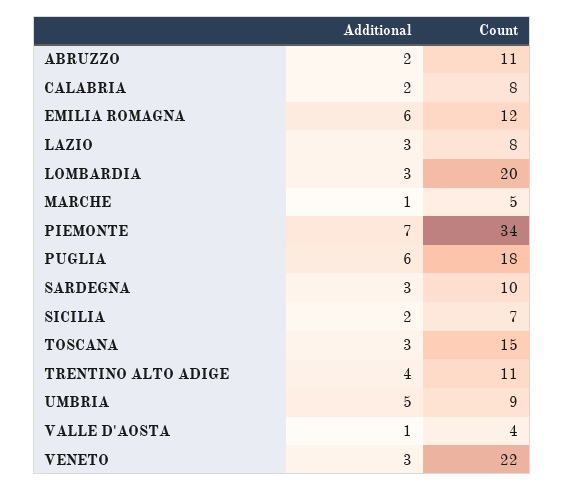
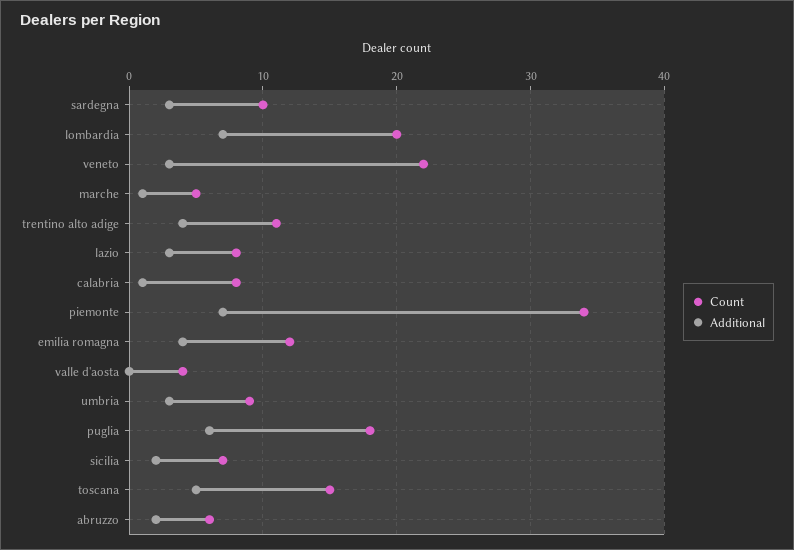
  {
    "Additional": {
      "ABRUZZO": 2,
-     "CALABRIA": 2,
+     "CALABRIA": 1,
-     "EMILIA ROMAGNA": 6,
+     "EMILIA ROMAGNA": 4,
      "LAZIO": 3,
-     "LOMBARDIA": 3,
+     "LOMBARDIA": 7,
      "MARCHE": 1,
      "PIEMONTE": 7,
      "PUGLIA": 6,
      "SARDEGNA": 3,
      "SICILIA": 2,
-     "TOSCANA": 3,
+     "TOSCANA": 5,
      "TRENTINO ALTO ADIGE": 4,
-     "UMBRIA": 5,
+     "UMBRIA": 3,
-     "VALLE D'AOSTA": 1,
+     "VALLE D'AOSTA": 0,
      "VENETO": 3
    },
    "Count": {
-     "ABRUZZO": 11,
+     "ABRUZZO": 6,
      "CALABRIA": 8,
      "EMILIA ROMAGNA": 12,
      "LAZIO": 8,
      "LOMBARDIA": 20,
      "MARCHE": 5,
      "PIEMONTE": 34,
      "PUGLIA": 18,
      "SARDEGNA": 10,
      "SICILIA": 7,
      "TOSCANA": 15,
      "TRENTINO ALTO ADIGE": 11,
      "UMBRIA": 9,
      "VALLE D'AOSTA": 4,
      "VENETO": 22
    }
  }

